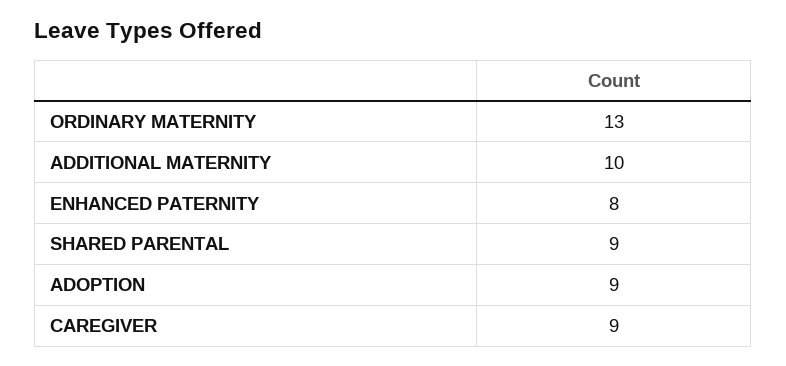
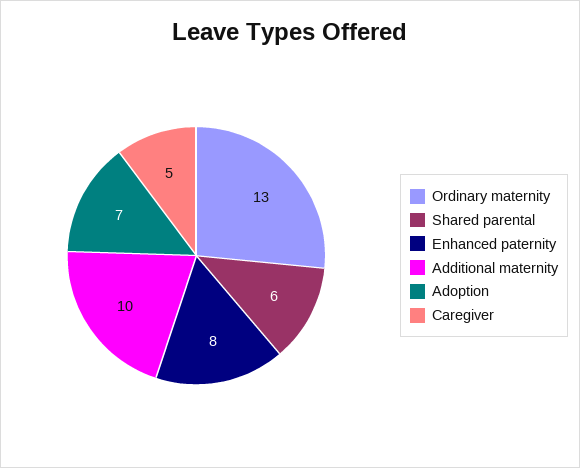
  {
    "ORDINARY MATERNITY": 13,
    "ADDITIONAL MATERNITY": 10,
    "ENHANCED PATERNITY": 8,
-   "SHARED PARENTAL": 9,
+   "SHARED PARENTAL": 6,
-   "ADOPTION": 9,
+   "ADOPTION": 7,
-   "CAREGIVER": 9
+   "CAREGIVER": 5
  }

